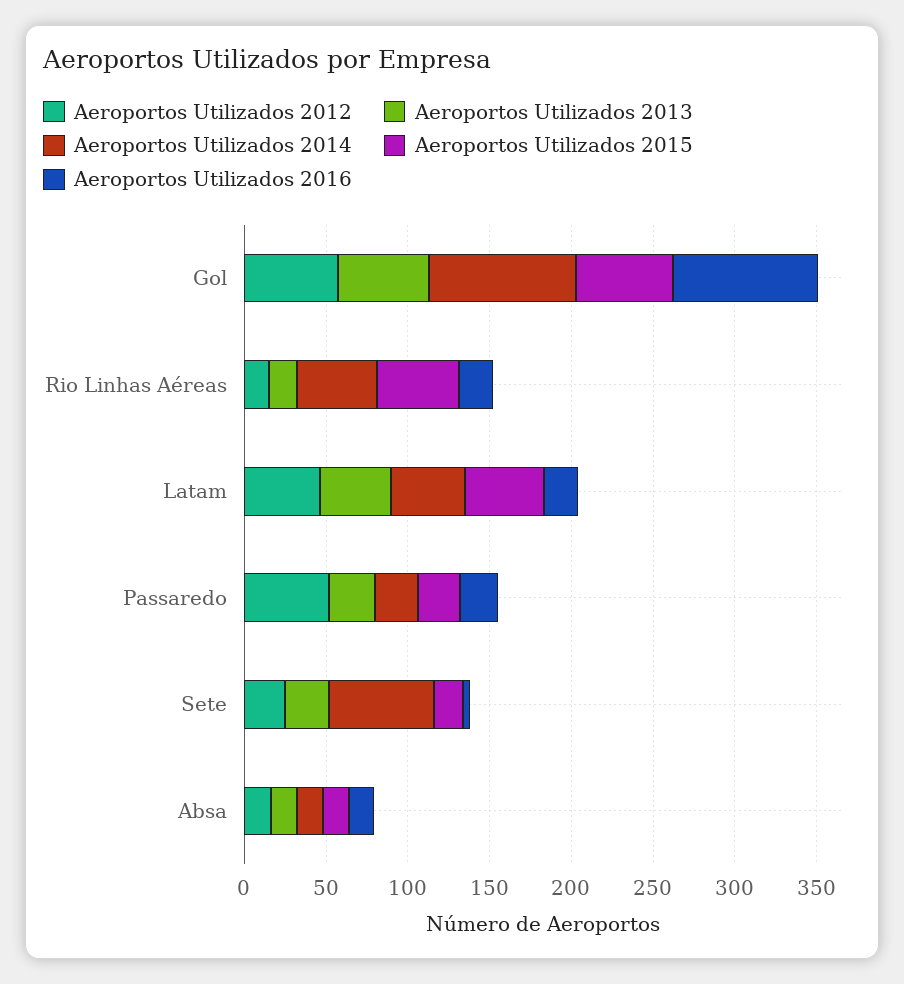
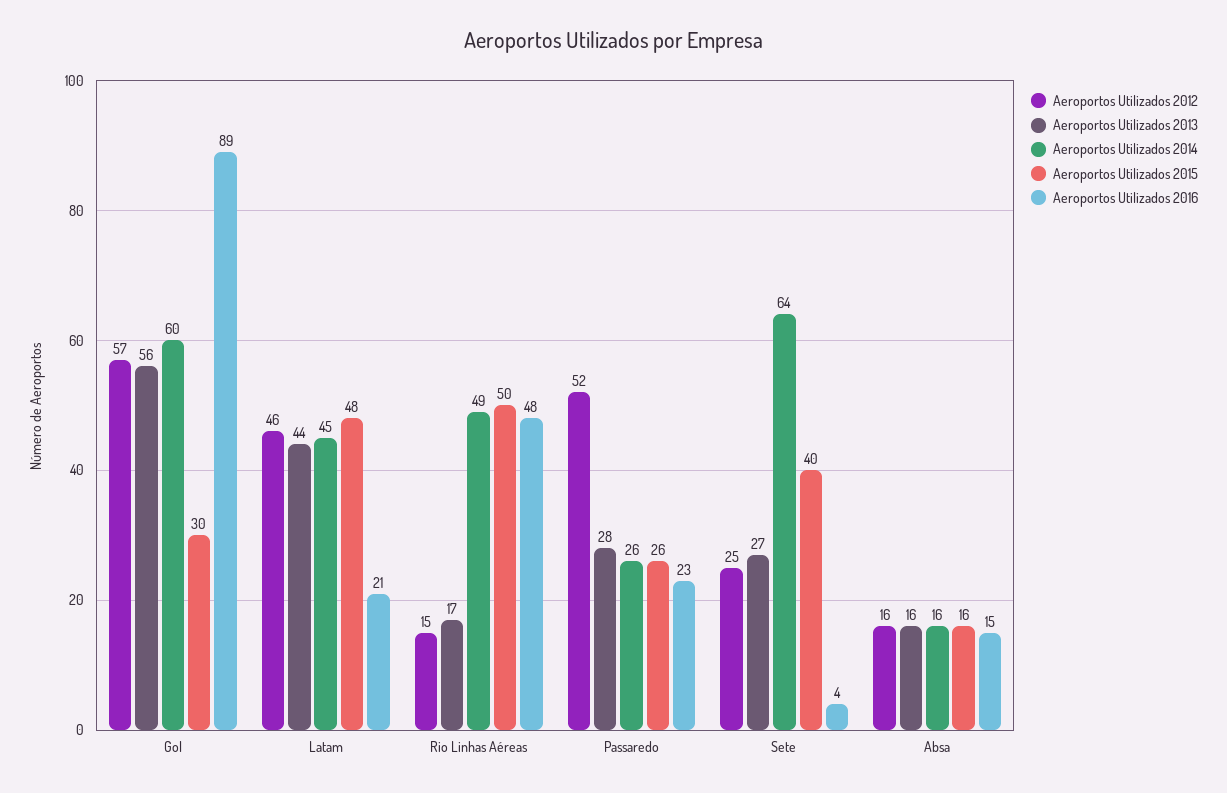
  {
    "Aeroportos Utilizados 2012": {
      "Gol": 57,
      "Rio Linhas Aéreas": 15,
      "Latam": 46,
      "Passaredo": 52,
      "Sete": 25,
      "Absa": 16
    },
    "Aeroportos Utilizados 2013": {
      "Gol": 56,
      "Rio Linhas Aéreas": 17,
      "Latam": 44,
      "Passaredo": 28,
      "Sete": 27,
      "Absa": 16
    },
    "Aeroportos Utilizados 2014": {
-     "Gol": 90,
+     "Gol": 60,
      "Rio Linhas Aéreas": 49,
      "Latam": 45,
      "Passaredo": 26,
      "Sete": 64,
      "Absa": 16
    },
    "Aeroportos Utilizados 2015": {
-     "Gol": 60,
+     "Gol": 30,
      "Rio Linhas Aéreas": 50,
      "Latam": 48,
      "Passaredo": 26,
-     "Sete": 20,
+     "Sete": 40,
      "Absa": 16
    },
    "Aeroportos Utilizados 2016": {
      "Gol": 89,
-     "Rio Linhas Aéreas": 20,
+     "Rio Linhas Aéreas": 48,
      "Latam": 21,
      "Passaredo": 23,
      "Sete": 4,
      "Absa": 15
    }
  }

